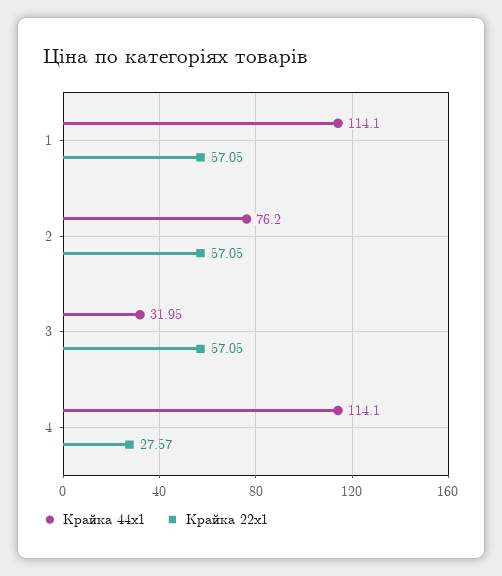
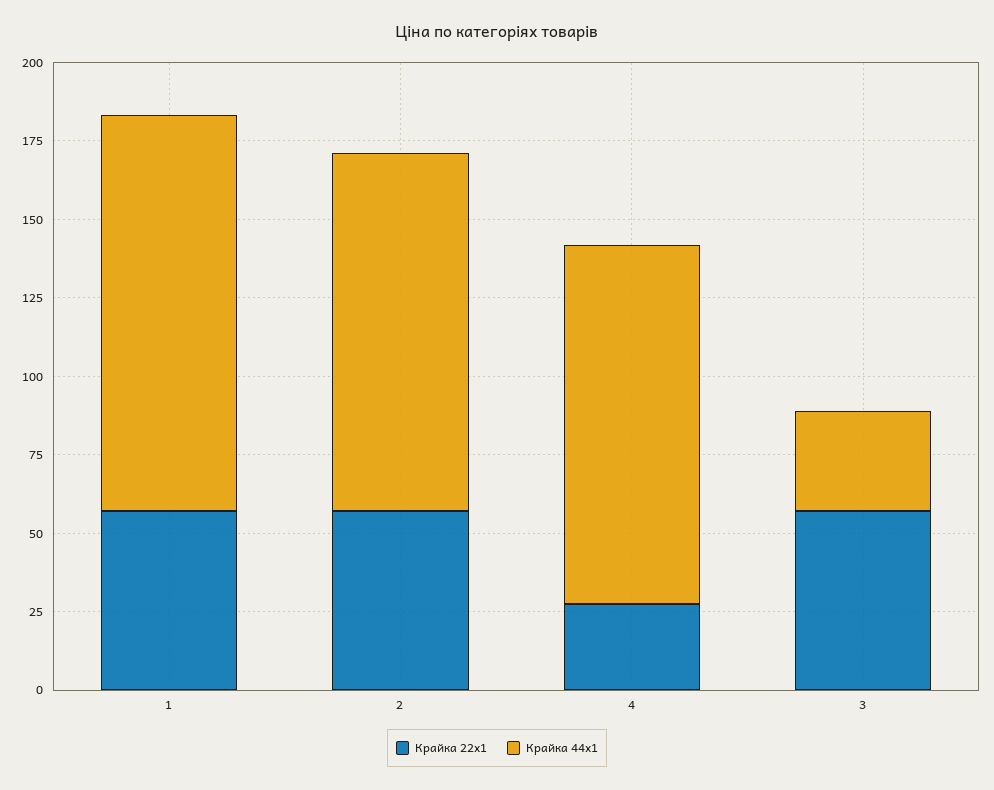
  {
    "Крайка 44x1": {
-     "1": 114.1,
+     "1": 125,
-     "2": 76.2,
+     "2": 115,
      "3": 31.95,
      "4": 114.1
    },
    "Крайка 22x1": {
      "1": 57.05,
      "2": 57.05,
      "3": 57.05,
      "4": 27.57
    }
  }

